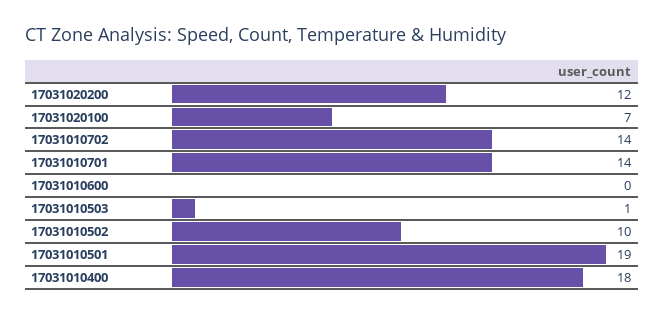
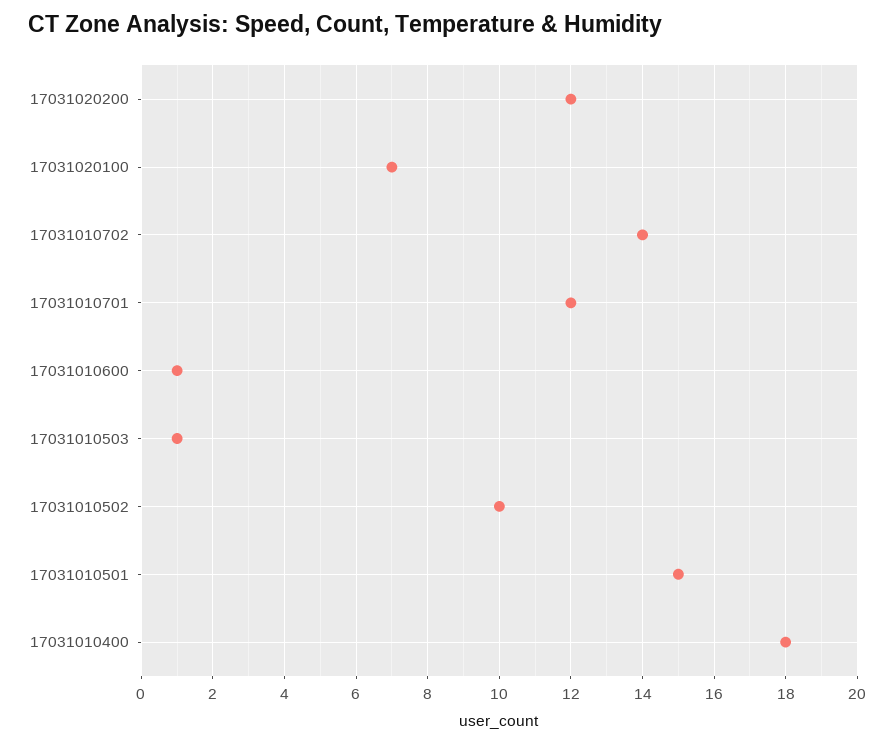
  {
    "17031020200": 12,
    "17031020100": 7,
    "17031010702": 14,
-   "17031010701": 14,
+   "17031010701": 12,
-   "17031010600": 0,
+   "17031010600": 1,
    "17031010503": 1,
    "17031010502": 10,
-   "17031010501": 19,
+   "17031010501": 15,
    "17031010400": 18
  }

